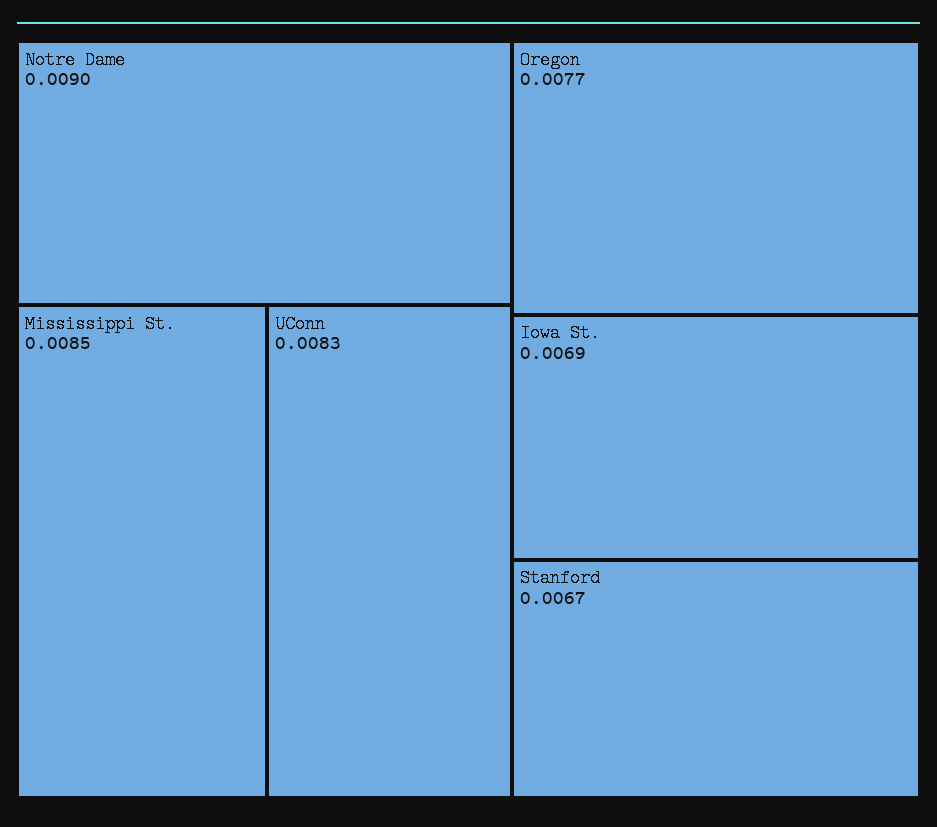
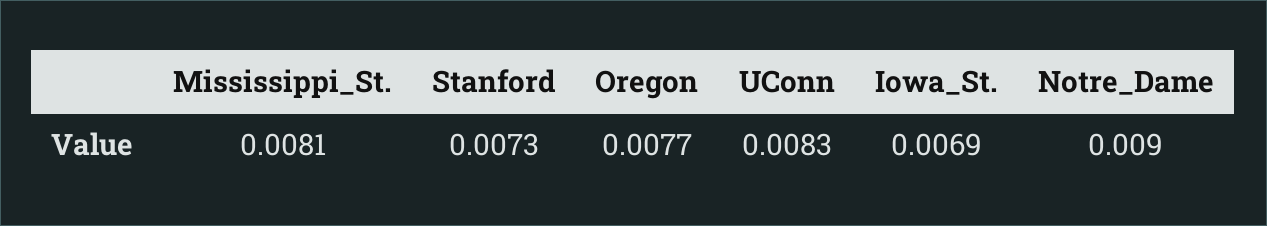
  {
    "Notre Dame": 0.009,
-   "Mississippi St.": 0.0085,
+   "Mississippi St.": 0.0081,
    "UConn": 0.0083,
    "Oregon": 0.0077,
    "Iowa St.": 0.0069,
-   "Stanford": 0.0067
+   "Stanford": 0.0073
  }

